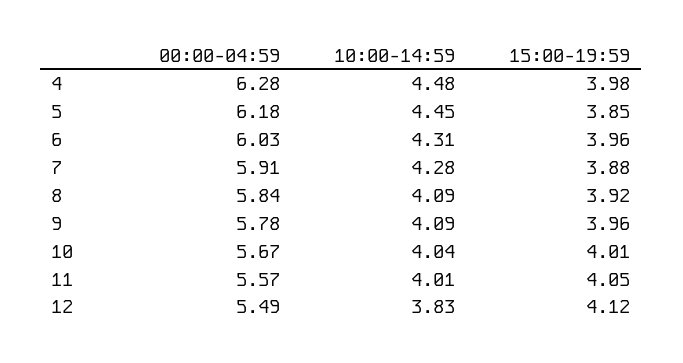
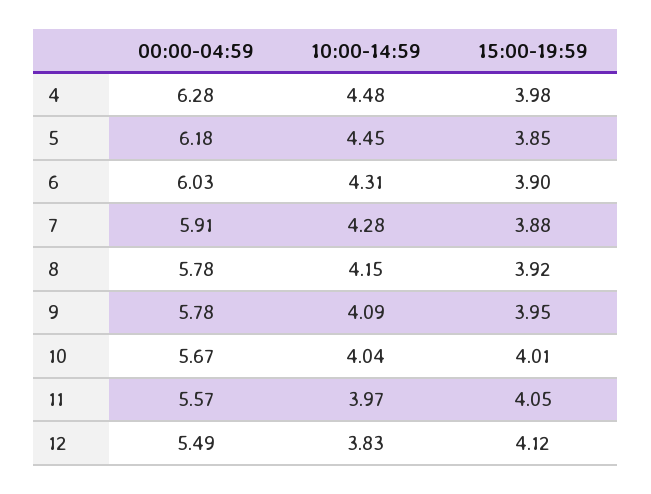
  {
    "00:00-04:59": {
      "4": 6.28,
      "5": 6.18,
      "6": 6.03,
      "7": 5.91,
-     "8": 5.84,
+     "8": 5.78,
      "9": 5.78,
      "10": 5.67,
      "11": 5.57,
      "12": 5.49
    },
    "10:00-14:59": {
      "4": 4.48,
      "5": 4.45,
      "6": 4.31,
      "7": 4.28,
-     "8": 4.09,
+     "8": 4.15,
      "9": 4.09,
      "10": 4.04,
-     "11": 4.01,
+     "11": 3.97,
      "12": 3.83
    },
    "15:00-19:59": {
      "4": 3.98,
      "5": 3.85,
-     "6": 3.96,
+     "6": 3.9,
      "7": 3.88,
      "8": 3.92,
-     "9": 3.96,
+     "9": 3.95,
      "10": 4.01,
      "11": 4.05,
      "12": 4.12
    }
  }

